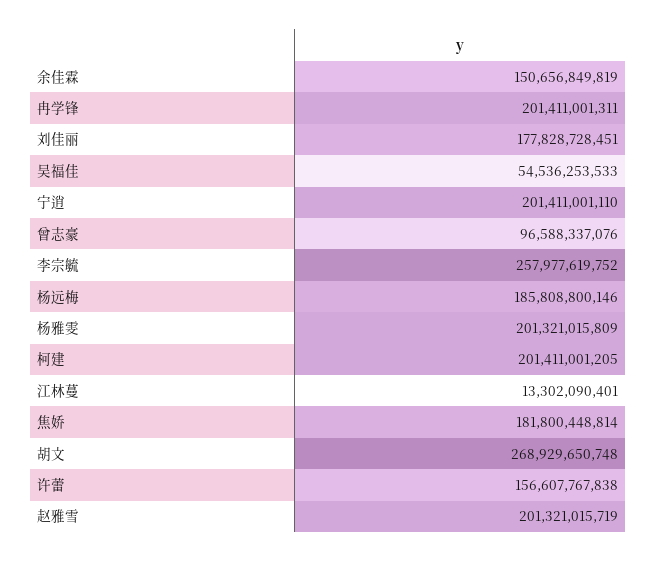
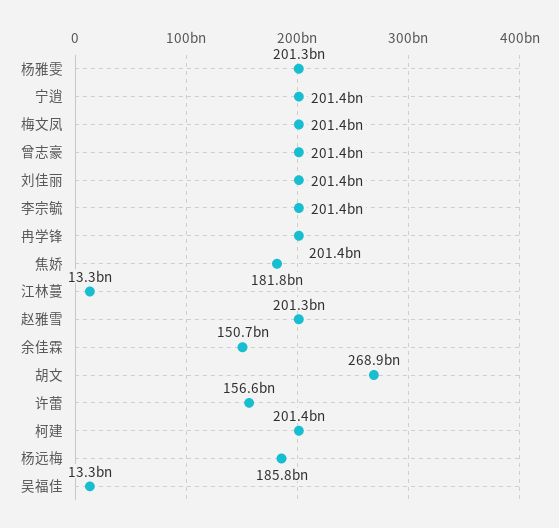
  {
    "余佳霖": 150656849819,
    "冉学锋": 201411001311,
-   "刘佳丽": 177828728451,
+   "刘佳丽": 201400000000,
-   "吴福佳": 54536253533,
+   "吴福佳": 13300000000,
    "宁逍": 201411001110,
-   "曾志豪": 96588337076,
+   "曾志豪": 201400000000,
-   "李宗毓": 257977619752,
+   "李宗毓": 201400000000,
    "杨远梅": 185808800146,
    "杨雅雯": 201321015809,
    "柯建": 201411001205,
    "江林蔓": 13302090401,
    "焦娇": 181800448814,
    "胡文": 268929650748,
    "许蕾": 156607767838,
-   "赵雅雪": 201321015719
+   "赵雅雪": 201321015719,
+   "梅文凤": 201400000000
  }

